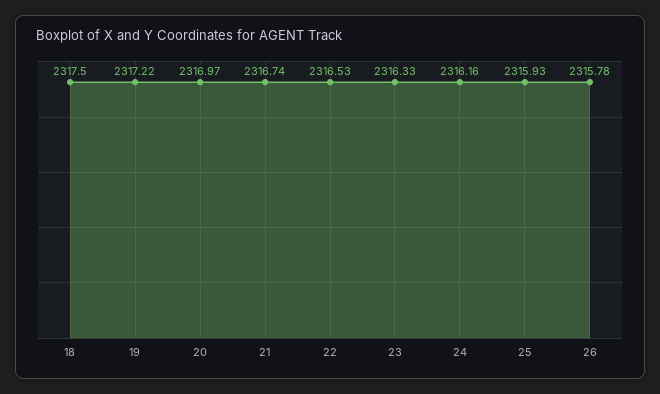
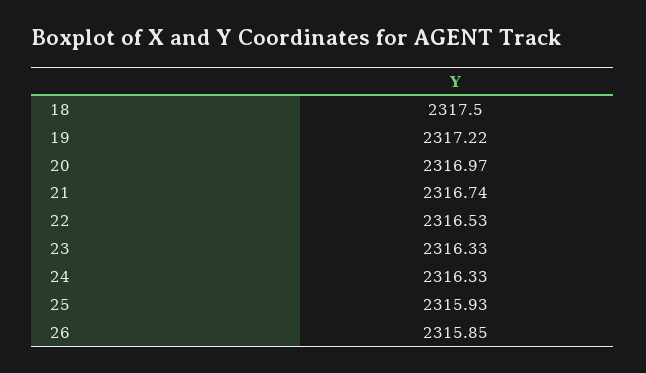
  {
    "18": 2317.5,
    "19": 2317.22,
    "20": 2316.97,
    "21": 2316.74,
    "22": 2316.53,
    "23": 2316.33,
-   "24": 2316.16,
+   "24": 2316.33,
    "25": 2315.93,
-   "26": 2315.78
+   "26": 2315.85
  }

